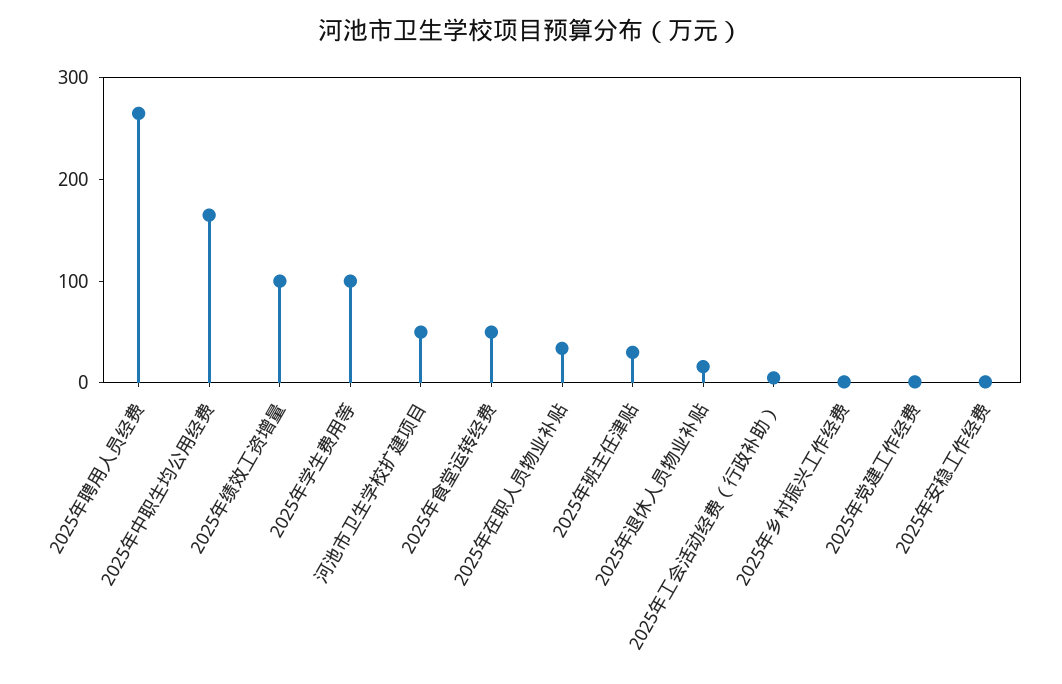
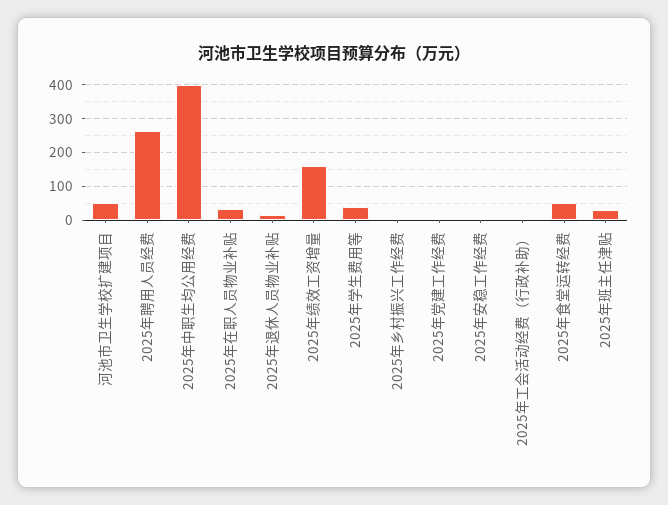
  {
    "2025年聘用人员经费": 260,
-   "2025年中职生均公用经费": 160,
+   "2025年中职生均公用经费": 400,
-   "2025年绩效工资增量": 100,
+   "2025年绩效工资增量": 160,
-   "2025年学生费用等": 100,
+   "2025年学生费用等": 40,
    "河池市卫生学校扩建项目": 60,
    "2025年食堂运转经费": 60,
    "2025年在职人员物业补贴": 40,
    "2025年班主任津贴": 40,
    "2025年退休人员物业补贴": 20,
    "2025年工会活动经费（行政补助）": 0,
    "2025年乡村振兴工作经费": 0,
    "2025年党建工作经费": 0,
    "2025年安稳工作经费": 0
  }

